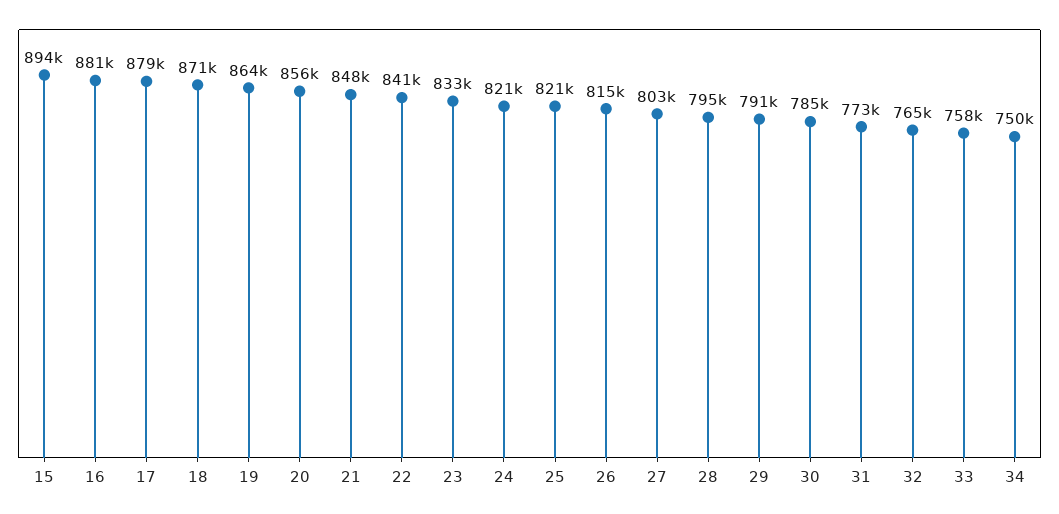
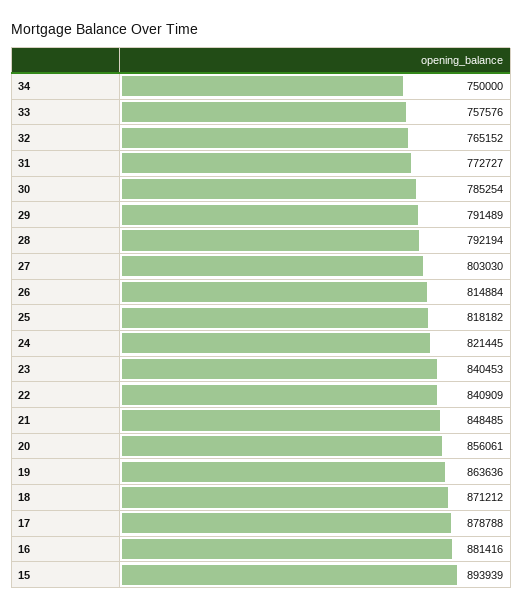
  {
    "15": 893939,
    "16": 881416,
    "17": 878788,
    "18": 871212,
    "19": 863636,
    "20": 856061,
    "21": 848485,
    "22": 840909,
-   "23": 833000,
+   "23": 840453,
    "24": 821445,
-   "25": 821000,
+   "25": 818182,
    "26": 814884,
    "27": 803030,
-   "28": 795000,
+   "28": 792194,
    "29": 791489,
    "30": 785254,
    "31": 772727,
    "32": 765152,
    "33": 757576,
    "34": 750000
  }

